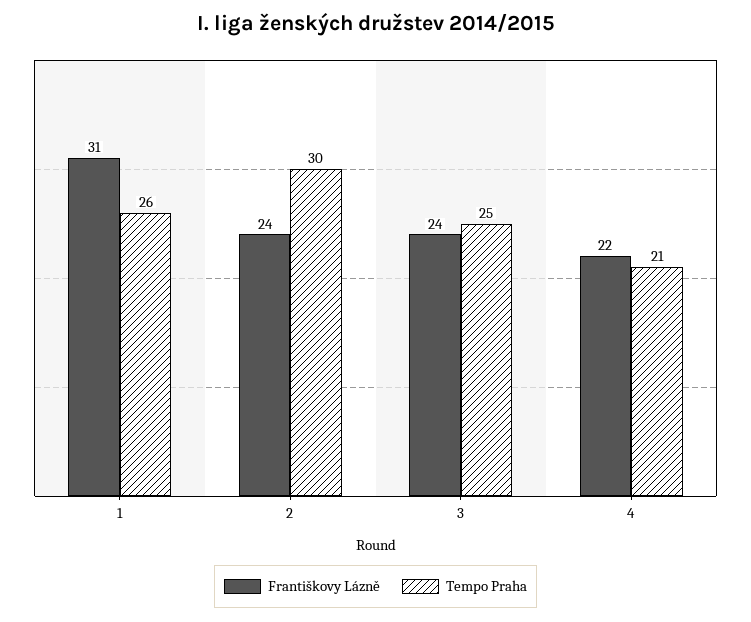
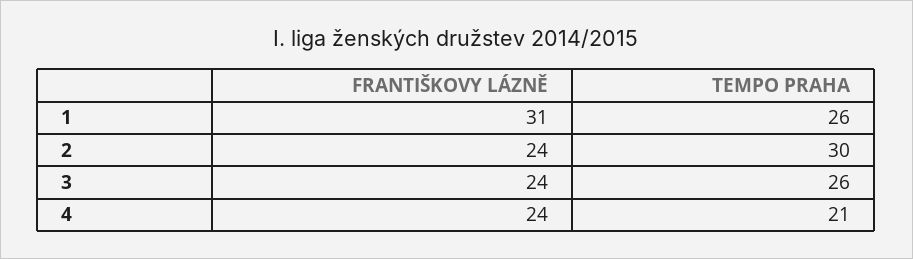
  {
    "Františkovy Lázně": {
      "1": 31,
      "2": 24,
      "3": 24,
-     "4": 22
+     "4": 24
    },
    "Tempo Praha": {
      "1": 26,
      "2": 30,
-     "3": 25,
+     "3": 26,
      "4": 21
    }
  }

